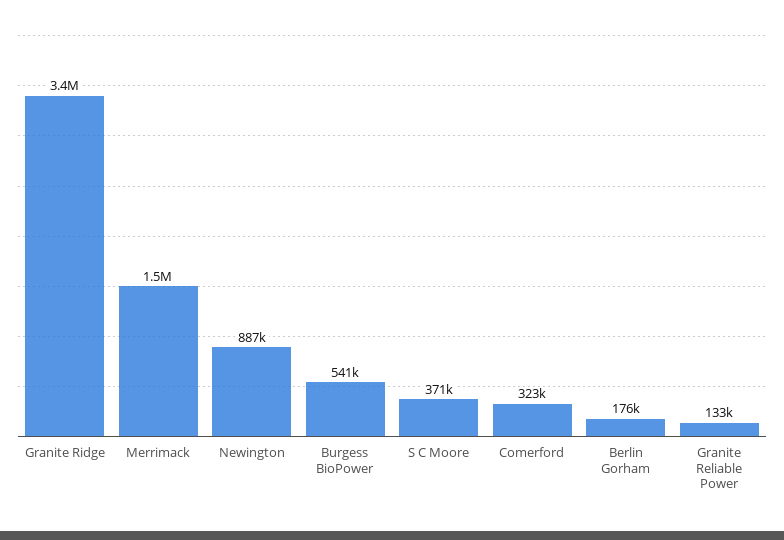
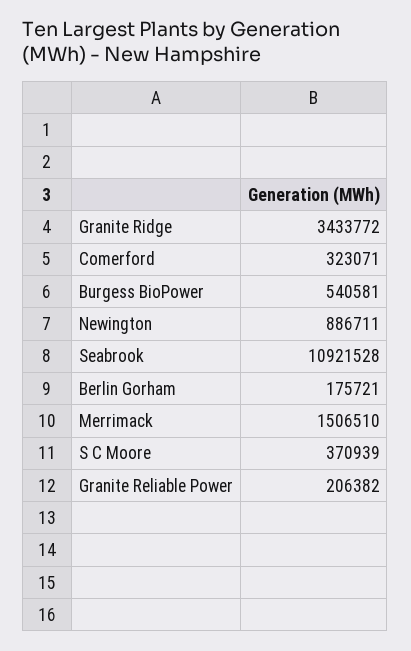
  {
    "Granite Ridge": 3433772,
    "Merrimack": 1506510,
    "Newington": 886711,
    "Burgess BioPower": 540581,
    "S C Moore": 370939,
    "Comerford": 323071,
    "Berlin Gorham": 175721,
-   "Granite Reliable Power": 133000
+   "Granite Reliable Power": 206382,
+   "Seabrook": 10921528
  }

